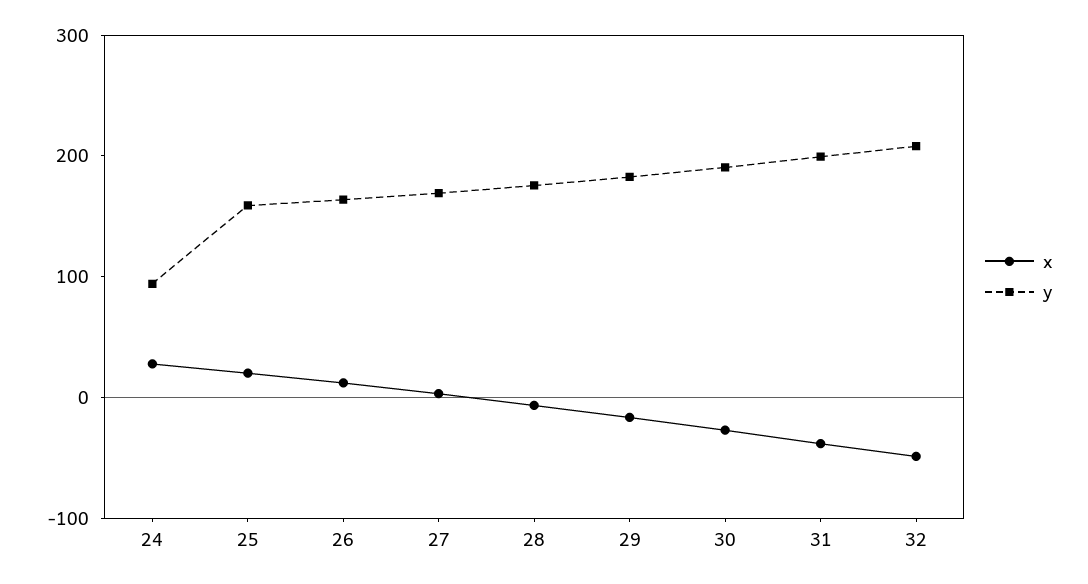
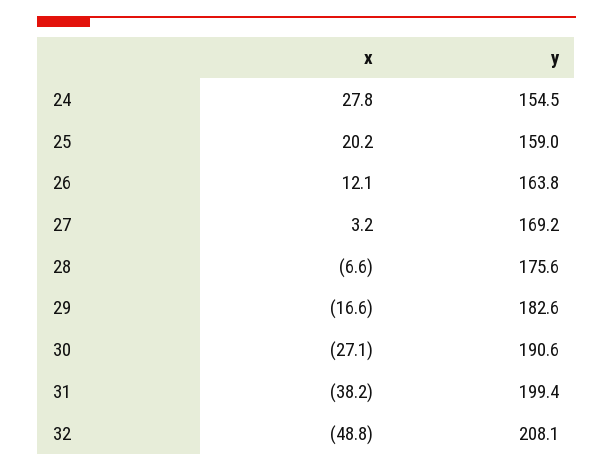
  {
    "x": {
      "24": 27.8,
      "25": 20.2,
      "26": 12.1,
      "27": 3.2,
      "28": -6.6,
      "29": -16.6,
      "30": -27.1,
      "31": -38.2,
      "32": -48.8
    },
    "y": {
-     "24": 100,
+     "24": 154.5,
      "25": 159,
      "26": 163.8,
      "27": 169.2,
      "28": 175.6,
      "29": 182.6,
      "30": 190.6,
      "31": 199.4,
      "32": 208.1
    }
  }

